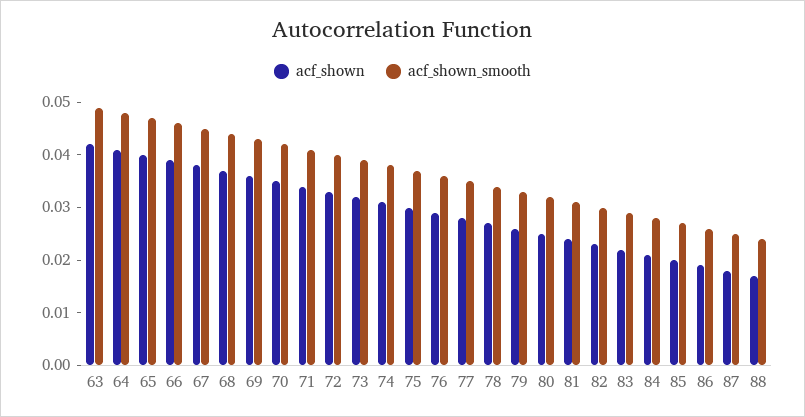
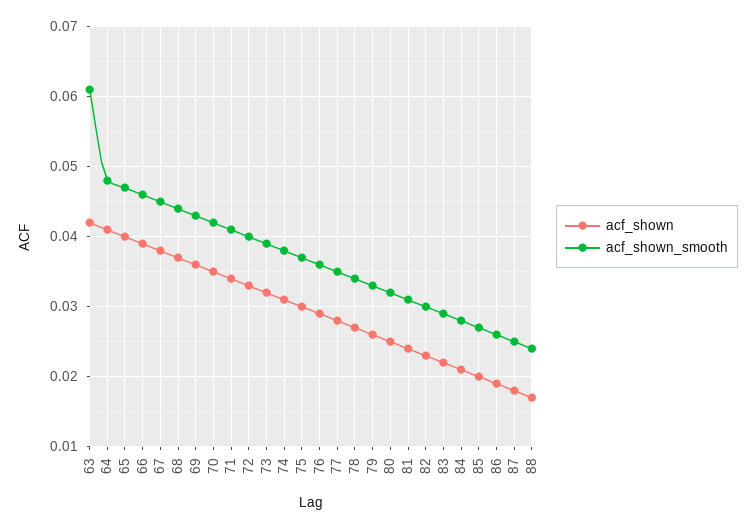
  {
    "acf_shown": {
      "63": 0.042,
      "64": 0.041,
      "65": 0.04,
      "66": 0.039,
      "67": 0.038,
      "68": 0.037,
      "69": 0.036,
      "70": 0.035,
      "71": 0.034,
      "72": 0.033,
      "73": 0.032,
      "74": 0.031,
      "75": 0.03,
      "76": 0.029,
      "77": 0.028,
      "78": 0.027,
      "79": 0.026,
      "80": 0.025,
      "81": 0.024,
      "82": 0.023,
      "83": 0.022,
      "84": 0.021,
      "85": 0.02,
      "86": 0.019,
      "87": 0.018,
      "88": 0.017
    },
    "acf_shown_smooth": {
-     "63": 0.05,
+     "63": 0.061,
      "64": 0.048,
      "65": 0.047,
      "66": 0.046,
      "67": 0.045,
      "68": 0.044,
      "69": 0.043,
      "70": 0.042,
      "71": 0.041,
      "72": 0.04,
      "73": 0.039,
      "74": 0.038,
      "75": 0.037,
      "76": 0.036,
      "77": 0.035,
      "78": 0.034,
      "79": 0.033,
      "80": 0.032,
      "81": 0.031,
      "82": 0.03,
      "83": 0.029,
      "84": 0.028,
      "85": 0.027,
      "86": 0.026,
      "87": 0.025,
      "88": 0.024
    }
  }

